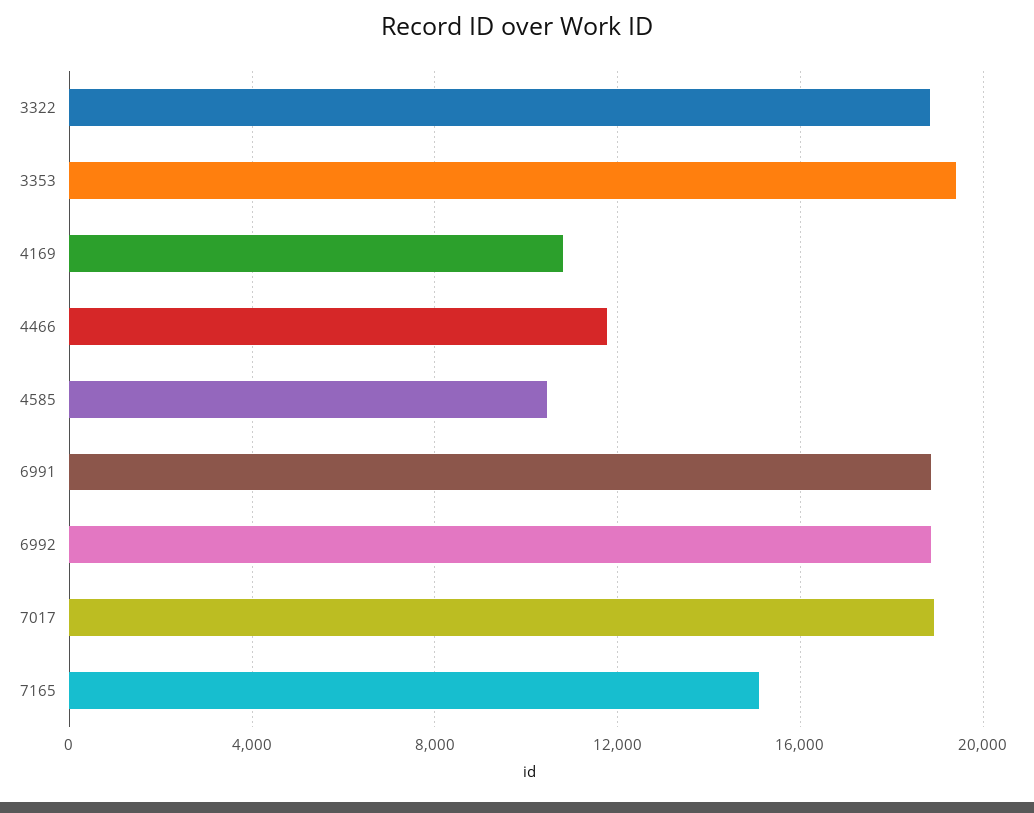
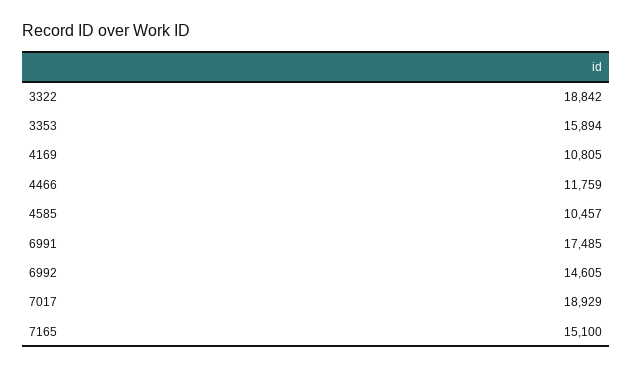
  {
    "3322": 18842,
-   "3353": 19500,
+   "3353": 15894,
    "4169": 10805,
    "4466": 11759,
    "4585": 10457,
-   "6991": 19000,
+   "6991": 17485,
-   "6992": 19000,
+   "6992": 14605,
    "7017": 18929,
    "7165": 15100
  }

